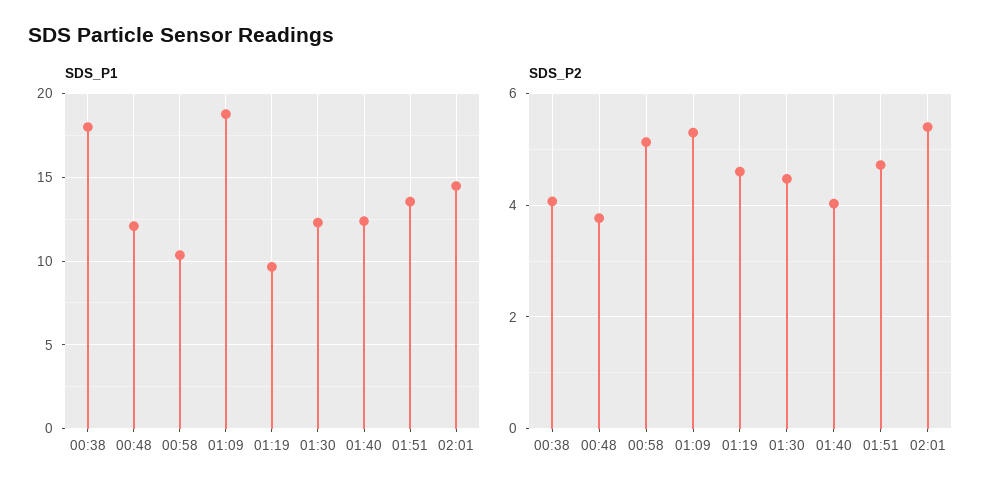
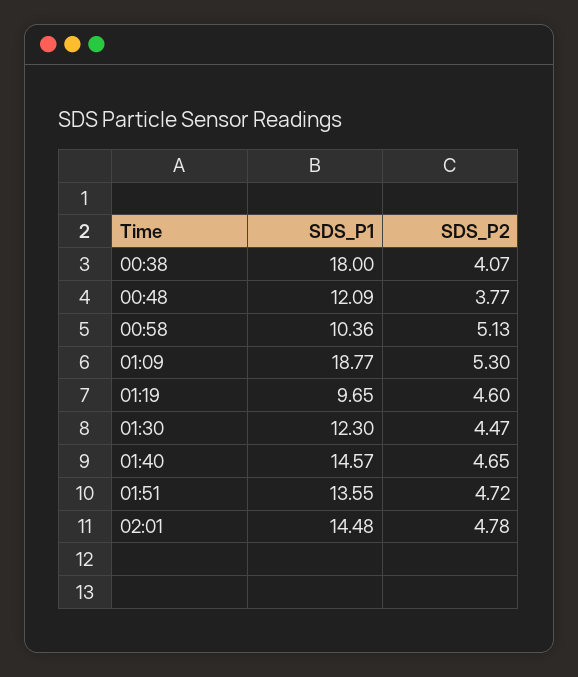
  {
    "SDS_P1": {
      "00:38": 18,
      "00:48": 12.09,
      "00:58": 10.36,
      "01:09": 18.77,
      "01:19": 9.65,
      "01:30": 12.3,
-     "01:40": 12.5,
+     "01:40": 14.57,
      "01:51": 13.55,
      "02:01": 14.48
    },
    "SDS_P2": {
      "00:38": 4.07,
      "00:48": 3.77,
      "00:58": 5.13,
      "01:09": 5.3,
      "01:19": 4.6,
      "01:30": 4.47,
-     "01:40": 4,
+     "01:40": 4.65,
      "01:51": 4.72,
-     "02:01": 5.4
+     "02:01": 4.78
    }
  }

